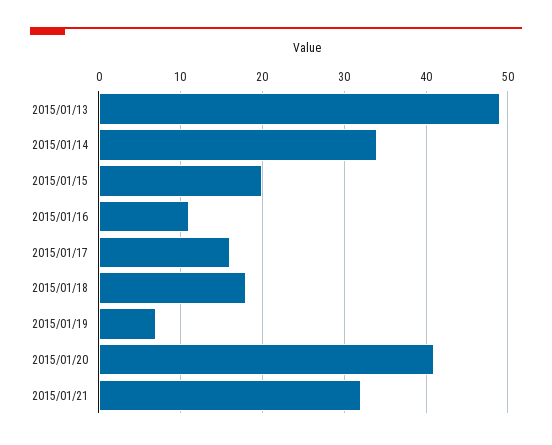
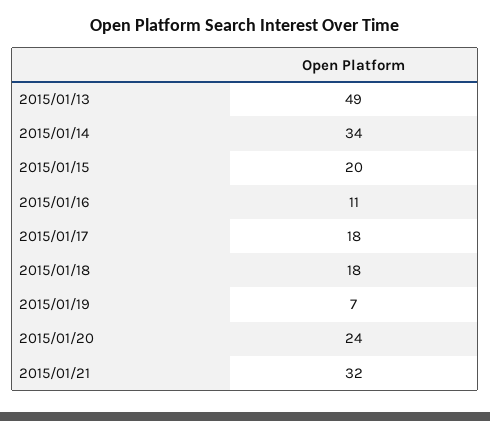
  {
    "2015/01/13": 49,
    "2015/01/14": 34,
    "2015/01/15": 20,
    "2015/01/16": 11,
-   "2015/01/17": 16,
+   "2015/01/17": 18,
    "2015/01/18": 18,
    "2015/01/19": 7,
-   "2015/01/20": 41,
+   "2015/01/20": 24,
    "2015/01/21": 32
  }

